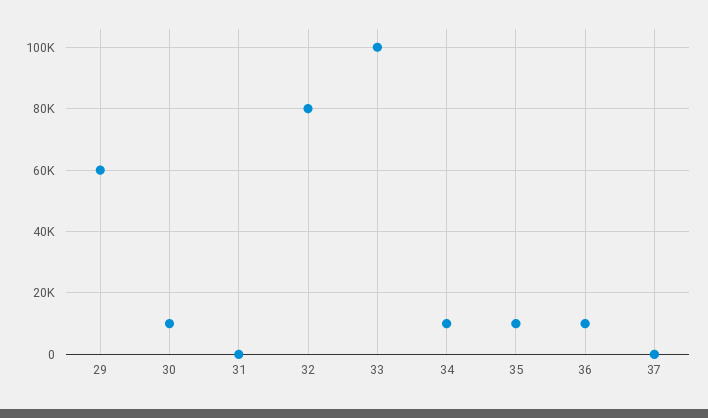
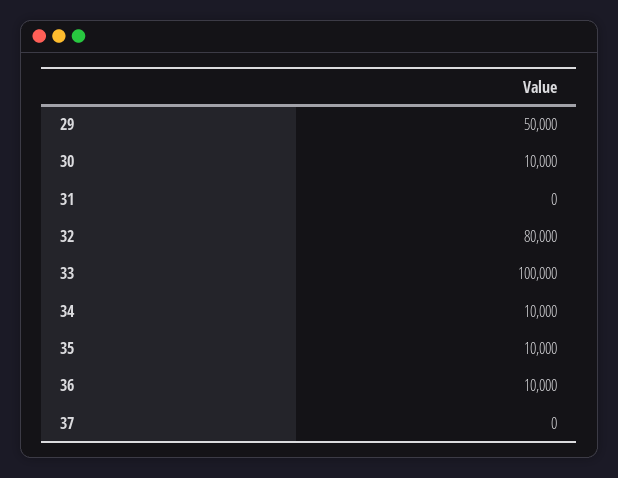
  {
-   "29": 60000,
+   "29": 50000,
    "30": 10000,
    "31": 0,
    "32": 80000,
    "33": 100000,
    "34": 10000,
    "35": 10000,
    "36": 10000,
    "37": 0
  }

